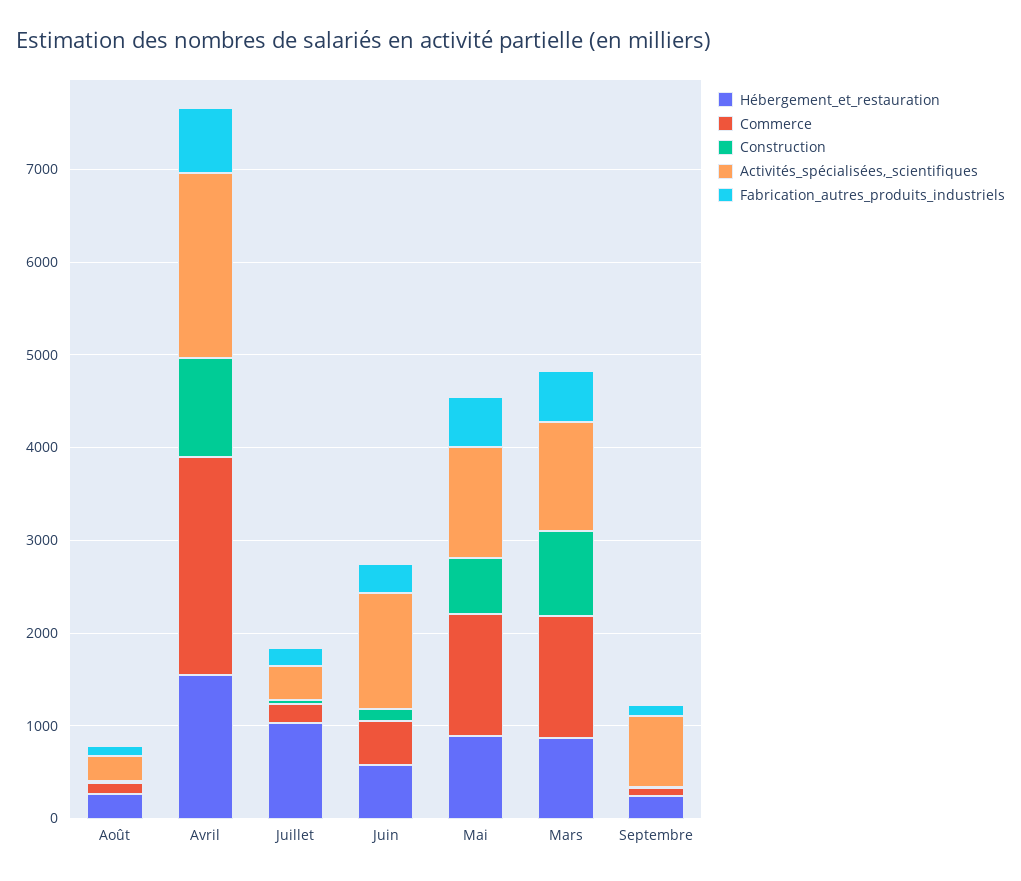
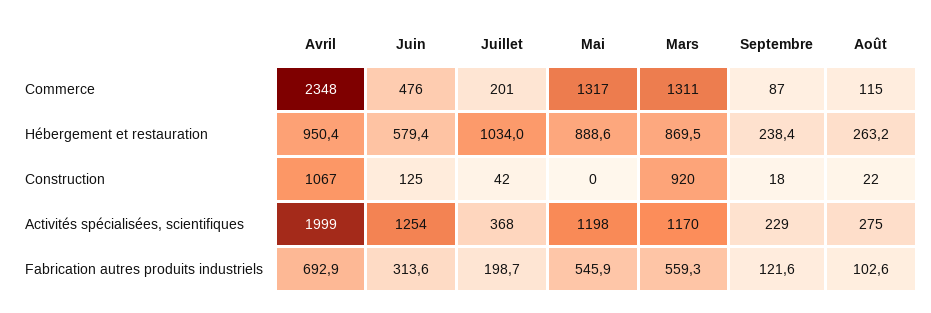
  {
    "Hébergement_et_restauration": {
      "Août": 263.2,
-     "Avril": 1600,
+     "Avril": 950.4,
      "Juillet": 1034,
      "Juin": 579.4,
      "Mai": 888.6,
      "Mars": 869.5,
      "Septembre": 238.4
    },
    "Commerce": {
      "Août": 115,
      "Avril": 2348,
      "Juillet": 201,
      "Juin": 476,
      "Mai": 1317,
      "Mars": 1311,
      "Septembre": 87
    },
    "Construction": {
      "Août": 22,
      "Avril": 1067,
      "Juillet": 42,
      "Juin": 125,
-     "Mai": 600,
+     "Mai": 0,
      "Mars": 920,
      "Septembre": 18
    },
    "Activités_spécialisées,_scientifiques": {
      "Août": 275,
      "Avril": 1999,
      "Juillet": 368,
      "Juin": 1254,
      "Mai": 1198,
      "Mars": 1170,
-     "Septembre": 800
+     "Septembre": 229
    },
    "Fabrication_autres_produits_industriels": {
      "Août": 102.6,
      "Avril": 692.9,
      "Juillet": 198.7,
      "Juin": 313.6,
      "Mai": 545.9,
      "Mars": 559.3,
      "Septembre": 121.6
    }
  }

